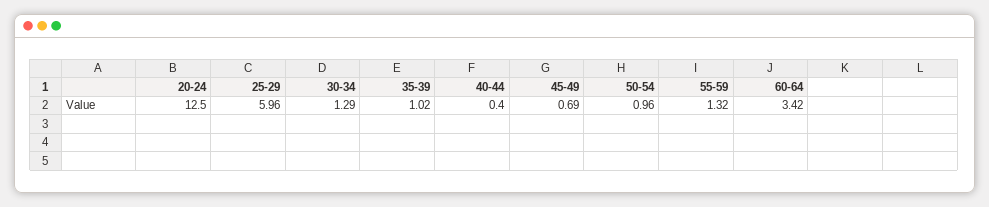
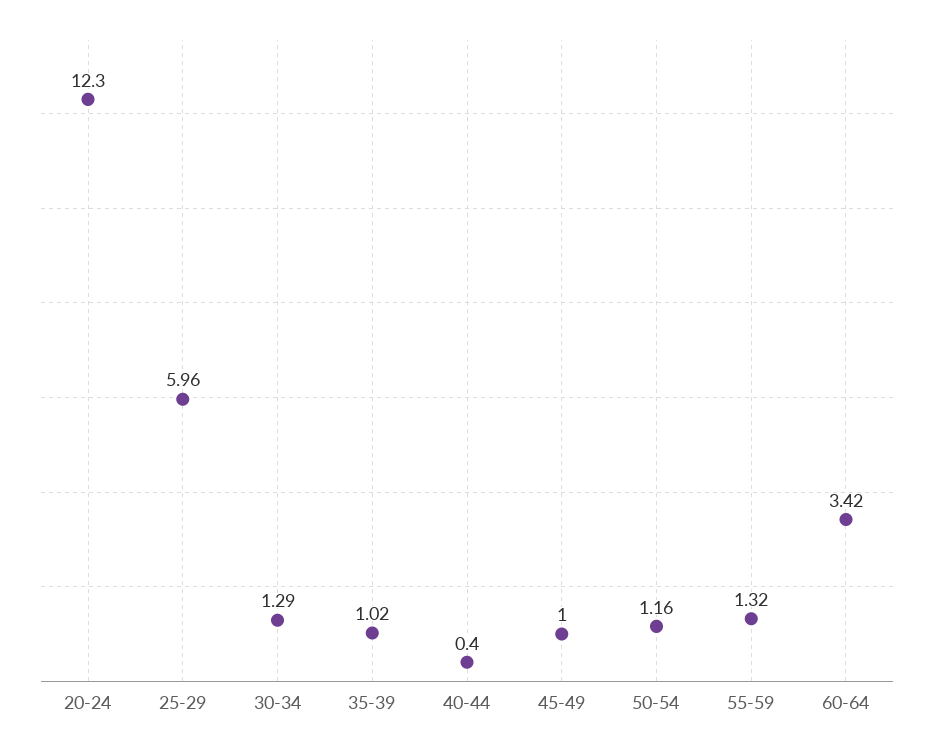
  {
-   "20-24": 12.5,
+   "20-24": 12.3,
    "25-29": 5.96,
    "30-34": 1.29,
    "35-39": 1.02,
    "40-44": 0.4,
-   "45-49": 0.69,
+   "45-49": 1,
-   "50-54": 0.96,
+   "50-54": 1.16,
    "55-59": 1.32,
    "60-64": 3.42
  }

